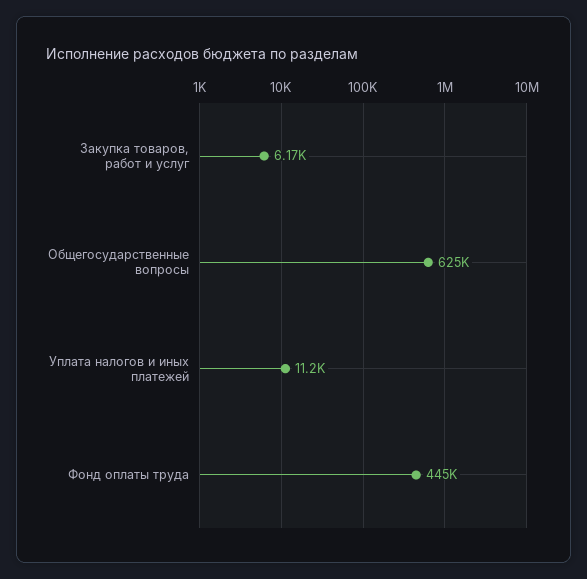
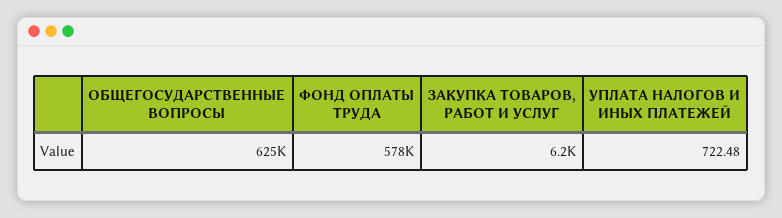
  {
    "Закупка товаров, работ и услуг": 6170,
    "Общегосударственные вопросы": 625000,
-   "Уплата налогов и иных платежей": 11200,
+   "Уплата налогов и иных платежей": 722.48,
-   "Фонд оплаты труда": 445000
+   "Фонд оплаты труда": 578000
  }

